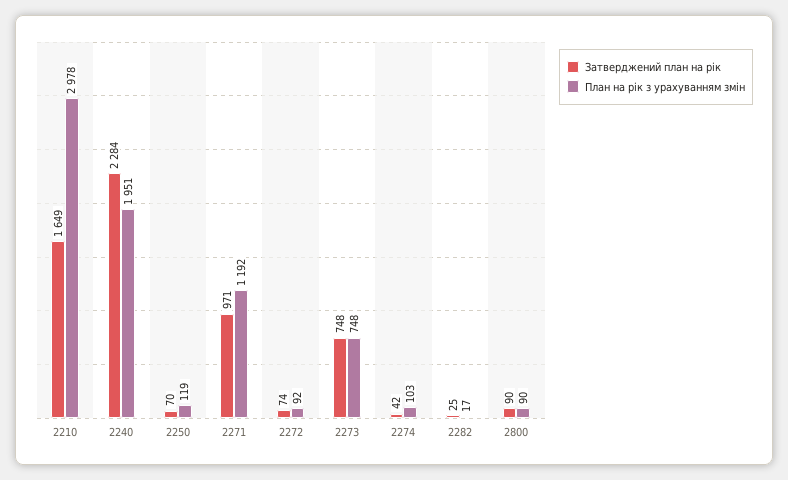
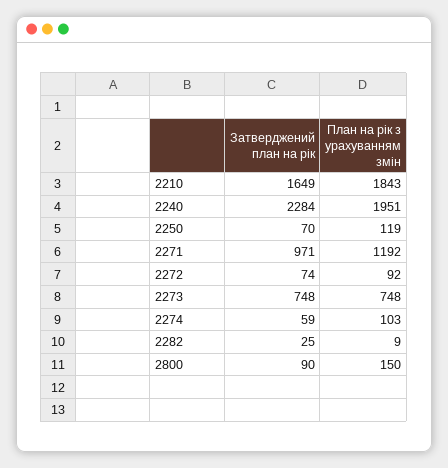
  {
    "Затверджений план на рік": {
      "2210": 1649,
      "2240": 2284,
      "2250": 70,
      "2271": 971,
      "2272": 74,
      "2273": 748,
-     "2274": 42,
+     "2274": 59,
      "2282": 25,
      "2800": 90
    },
    "План на рік з урахуванням змін": {
-     "2210": 2978,
+     "2210": 1843,
      "2240": 1951,
      "2250": 119,
      "2271": 1192,
      "2272": 92,
      "2273": 748,
      "2274": 103,
-     "2282": 17,
+     "2282": 9,
-     "2800": 90
+     "2800": 150
    }
  }

